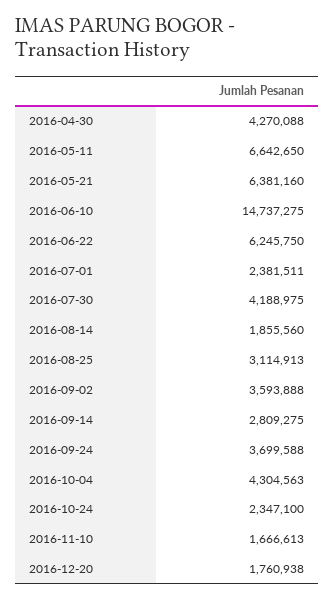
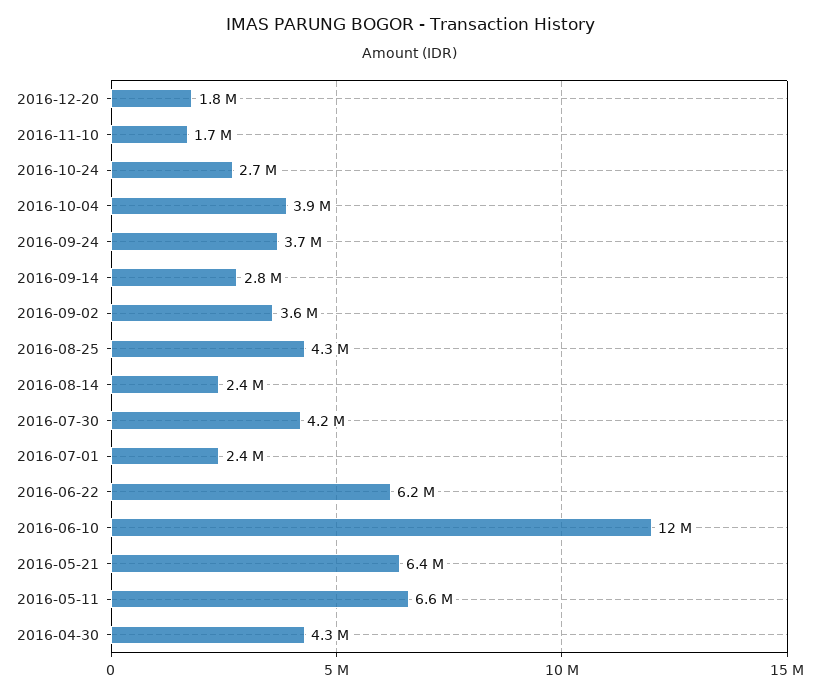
  {
    "2016-04-30": 4270088,
    "2016-05-11": 6642650,
    "2016-05-21": 6381160,
-   "2016-06-10": 14737275,
+   "2016-06-10": 12000000,
    "2016-06-22": 6245750,
    "2016-07-01": 2381511,
    "2016-07-30": 4188975,
-   "2016-08-14": 1855560,
+   "2016-08-14": 2400000,
-   "2016-08-25": 3114913,
+   "2016-08-25": 4300000,
    "2016-09-02": 3593888,
    "2016-09-14": 2809275,
    "2016-09-24": 3699588,
-   "2016-10-04": 4304563,
+   "2016-10-04": 3900000,
-   "2016-10-24": 2347100,
+   "2016-10-24": 2700000,
    "2016-11-10": 1666613,
    "2016-12-20": 1760938
  }

